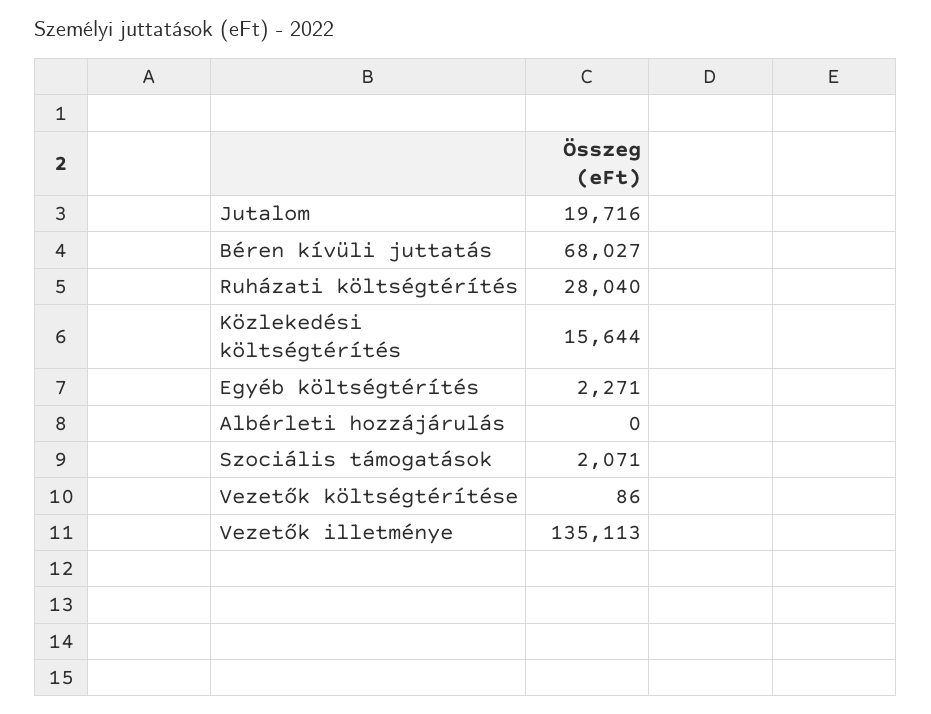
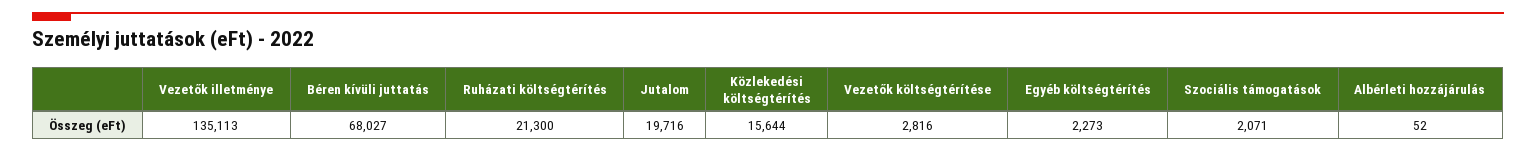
  {
    "Jutalom": 19716,
    "Béren kívüli juttatás": 68027,
-   "Ruházati költségtérítés": 28040,
+   "Ruházati költségtérítés": 21300,
    "Közlekedési költségtérítés": 15644,
-   "Egyéb költségtérítés": 2271,
+   "Egyéb költségtérítés": 2273,
-   "Albérleti hozzájárulás": 0,
+   "Albérleti hozzájárulás": 52,
    "Szociális támogatások": 2071,
-   "Vezetők költségtérítése": 86,
+   "Vezetők költségtérítése": 2816,
    "Vezetők illetménye": 135113
  }

